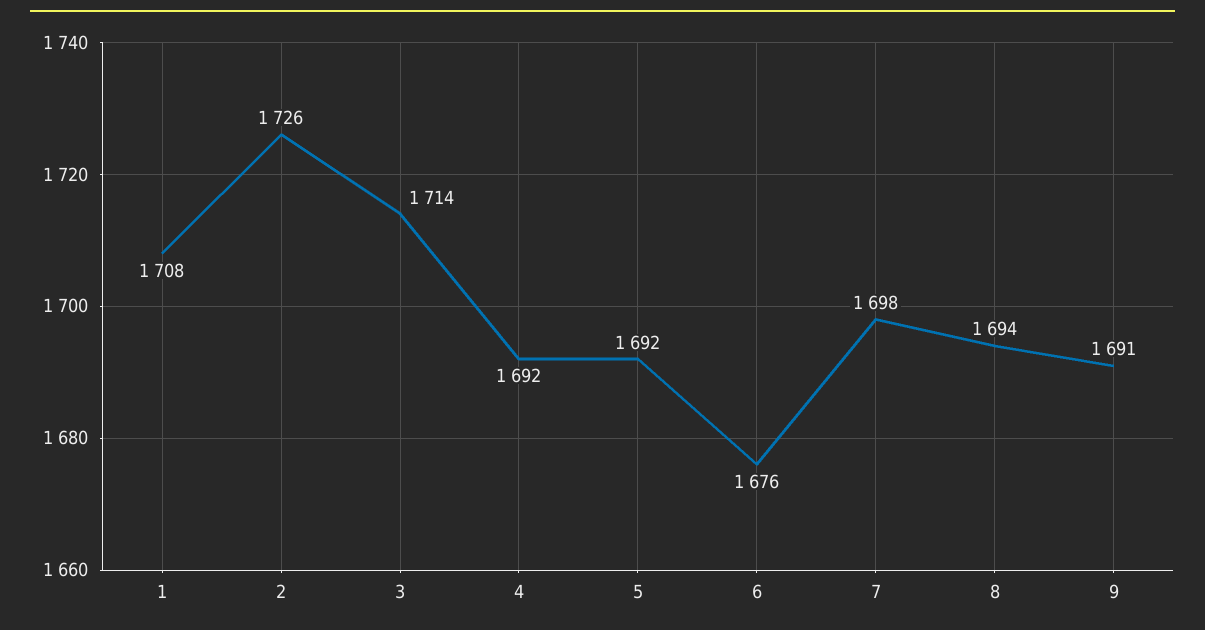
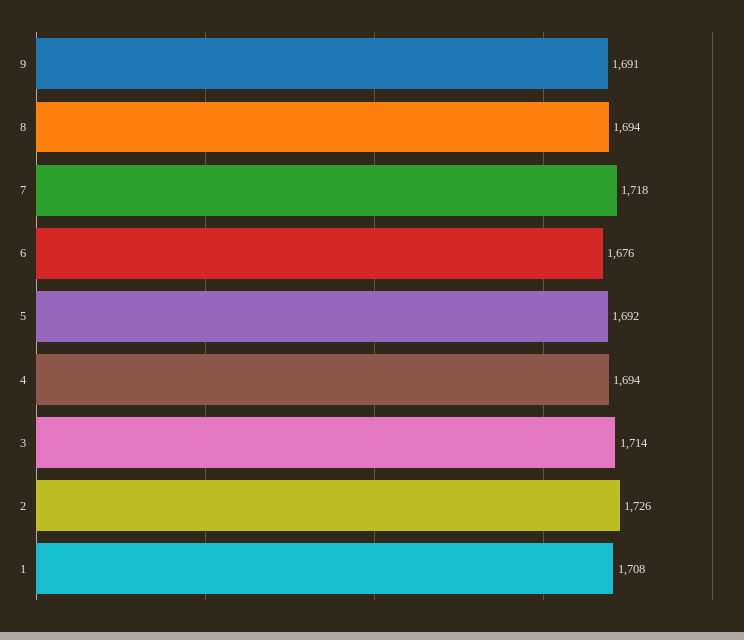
  {
    "1": 1708,
    "2": 1726,
    "3": 1714,
-   "4": 1692,
+   "4": 1694,
    "5": 1692,
    "6": 1676,
-   "7": 1698,
+   "7": 1718,
    "8": 1694,
    "9": 1691
  }

